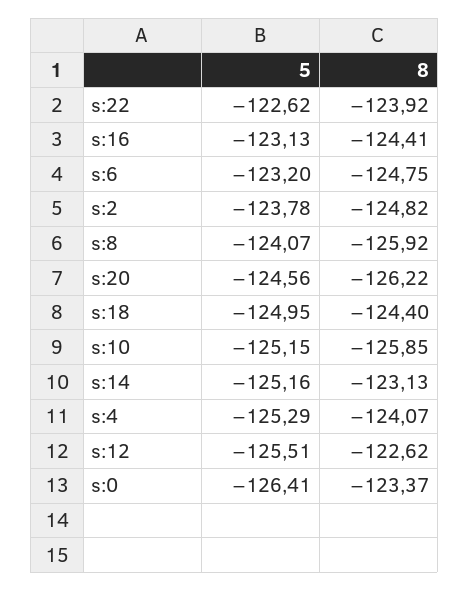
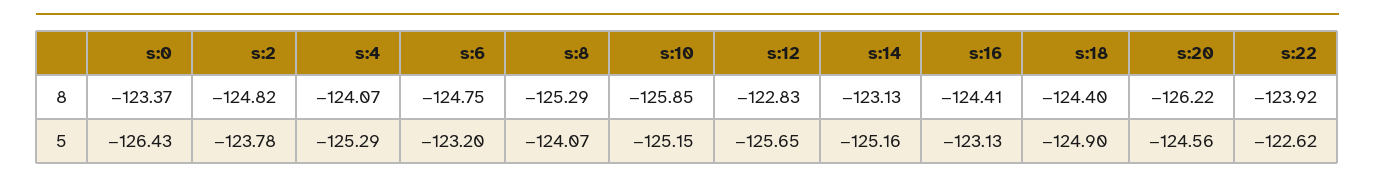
  {
    "5": {
      "s:22": -122.62,
      "s:16": -123.13,
      "s:6": -123.2,
      "s:2": -123.78,
      "s:8": -124.07,
      "s:20": -124.56,
-     "s:18": -124.95,
+     "s:18": -124.9,
      "s:10": -125.15,
      "s:14": -125.16,
      "s:4": -125.29,
-     "s:12": -125.51,
+     "s:12": -125.65,
-     "s:0": -126.41
+     "s:0": -126.43
    },
    "8": {
      "s:22": -123.92,
      "s:16": -124.41,
      "s:6": -124.75,
      "s:2": -124.82,
-     "s:8": -125.92,
+     "s:8": -125.29,
      "s:20": -126.22,
      "s:18": -124.4,
      "s:10": -125.85,
      "s:14": -123.13,
      "s:4": -124.07,
-     "s:12": -122.62,
+     "s:12": -122.83,
      "s:0": -123.37
    }
  }

